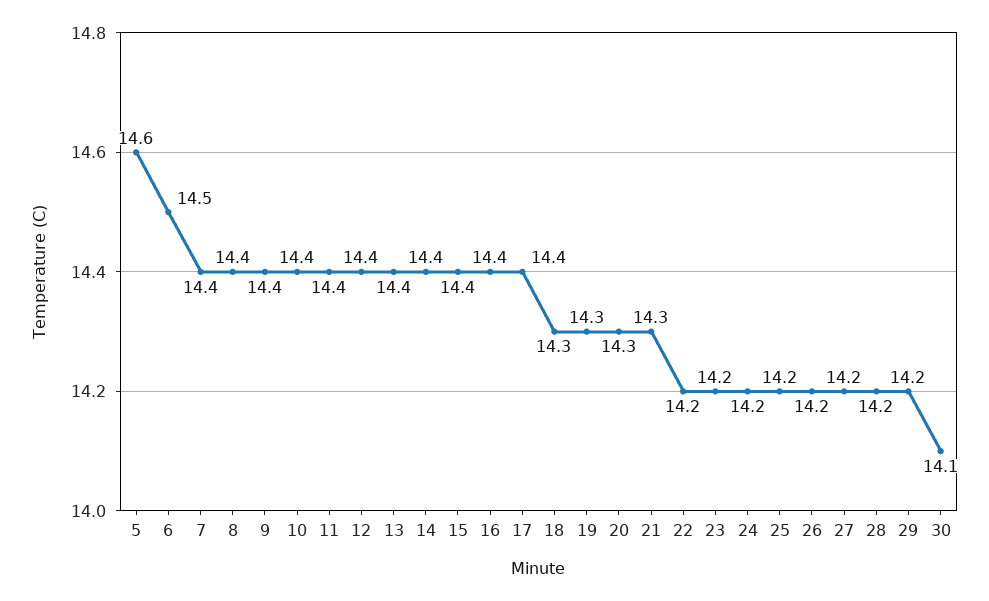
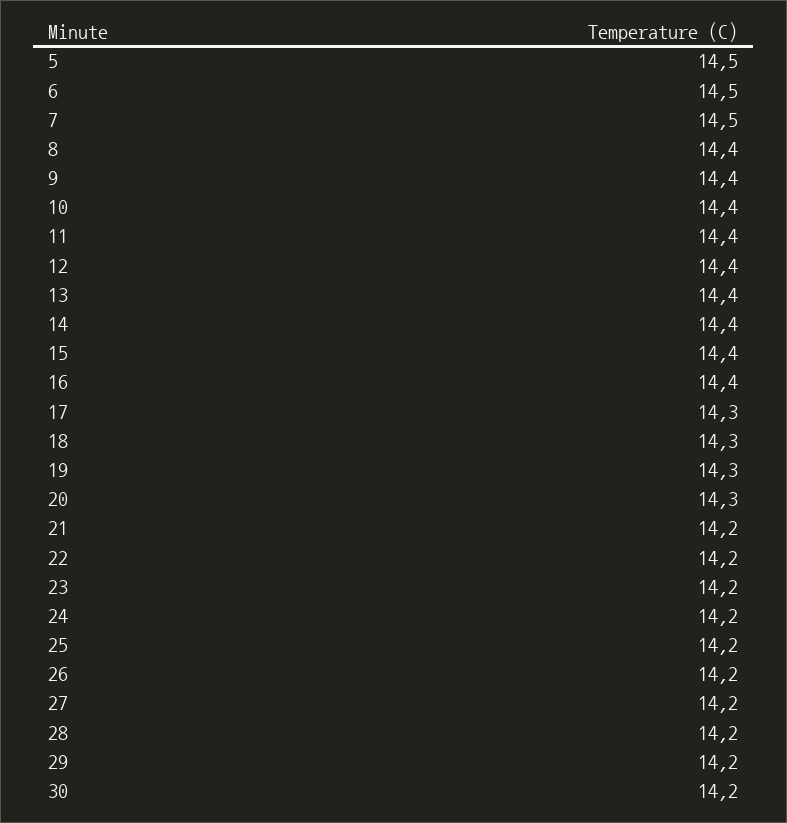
  {
-   "5": 14.6,
+   "5": 14.5,
    "6": 14.5,
-   "7": 14.4,
+   "7": 14.5,
    "8": 14.4,
    "9": 14.4,
    "10": 14.4,
    "11": 14.4,
    "12": 14.4,
    "13": 14.4,
    "14": 14.4,
    "15": 14.4,
    "16": 14.4,
-   "17": 14.4,
+   "17": 14.3,
    "18": 14.3,
    "19": 14.3,
    "20": 14.3,
-   "21": 14.3,
+   "21": 14.2,
    "22": 14.2,
    "23": 14.2,
    "24": 14.2,
    "25": 14.2,
    "26": 14.2,
    "27": 14.2,
    "28": 14.2,
    "29": 14.2,
-   "30": 14.1
+   "30": 14.2
  }

